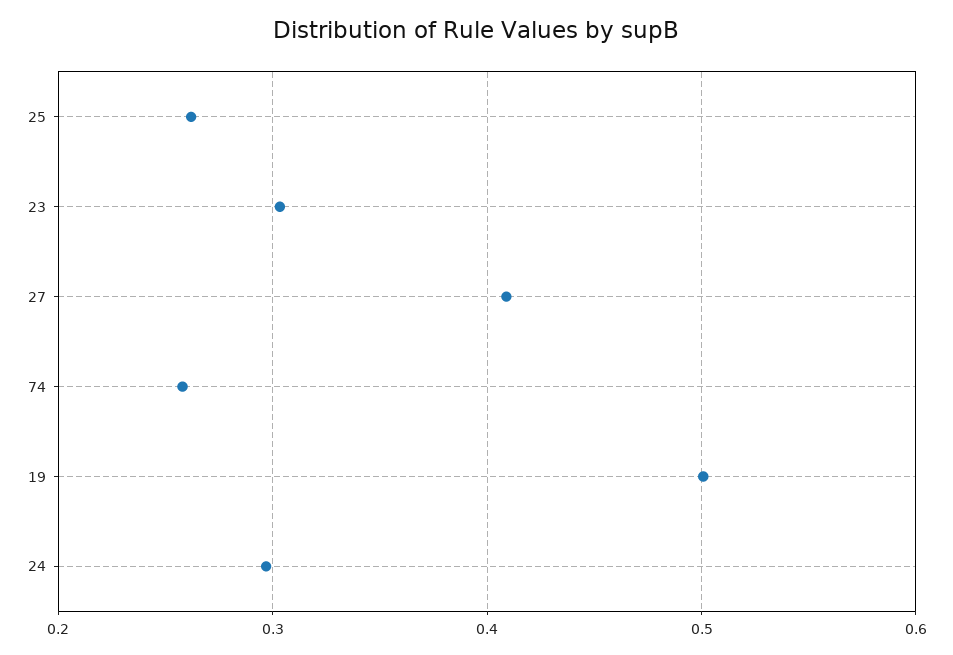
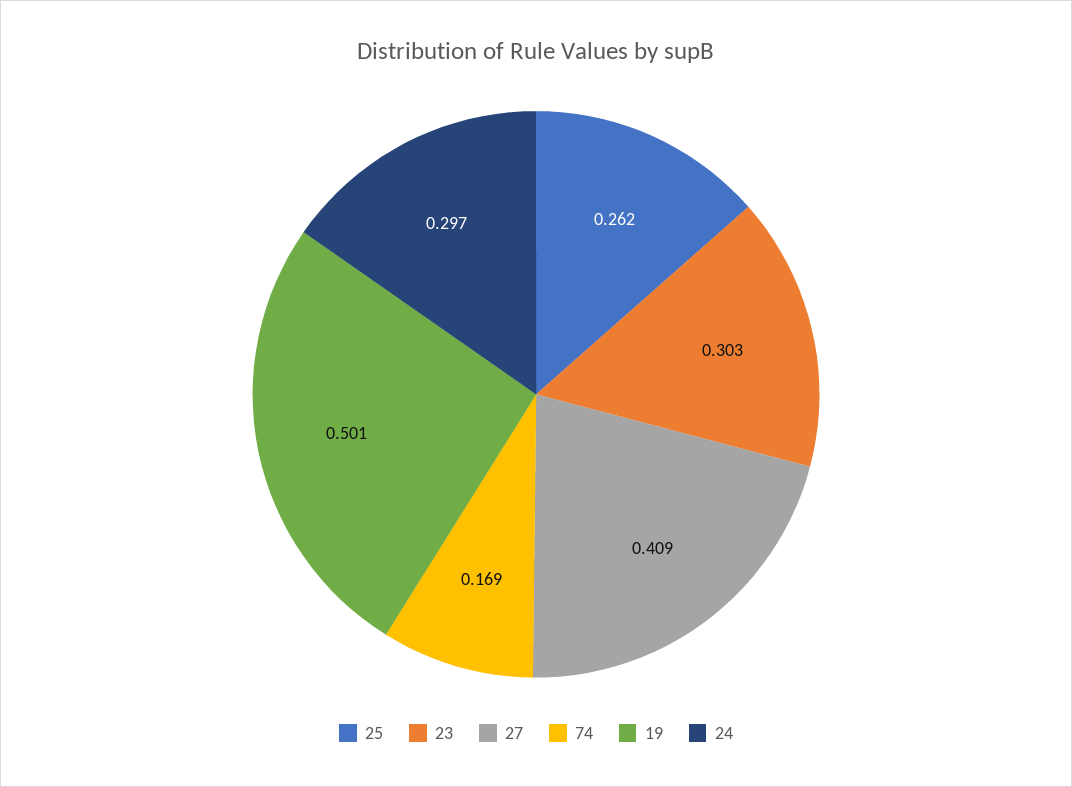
  {
    "25": 0.262,
    "23": 0.303,
    "27": 0.409,
-   "74": 0.26,
+   "74": 0.169,
    "19": 0.501,
    "24": 0.297
  }

